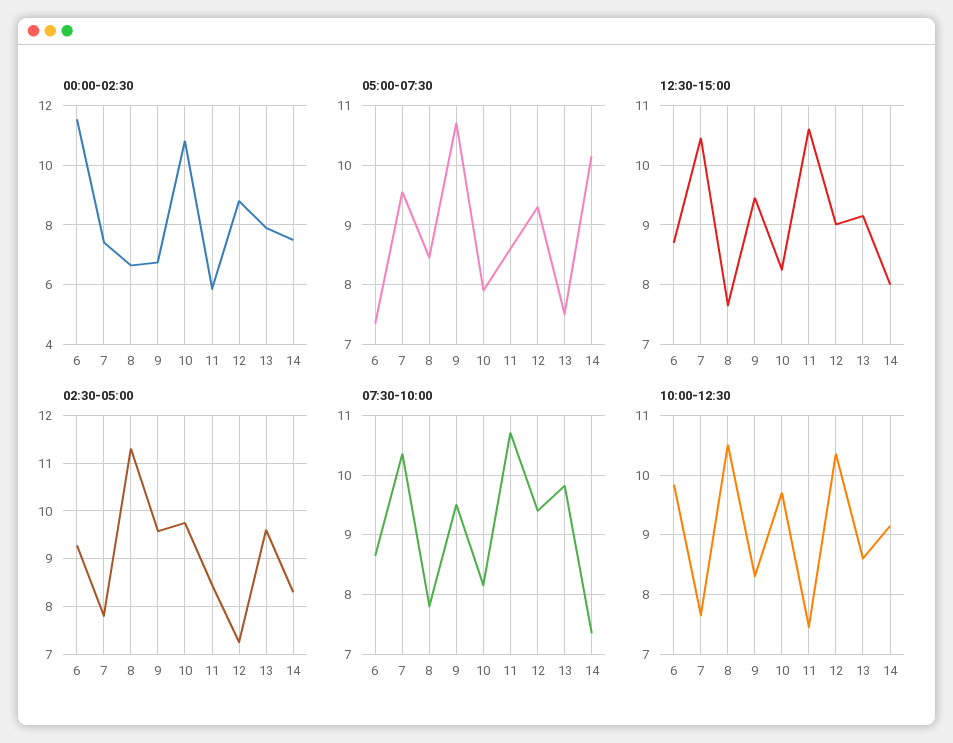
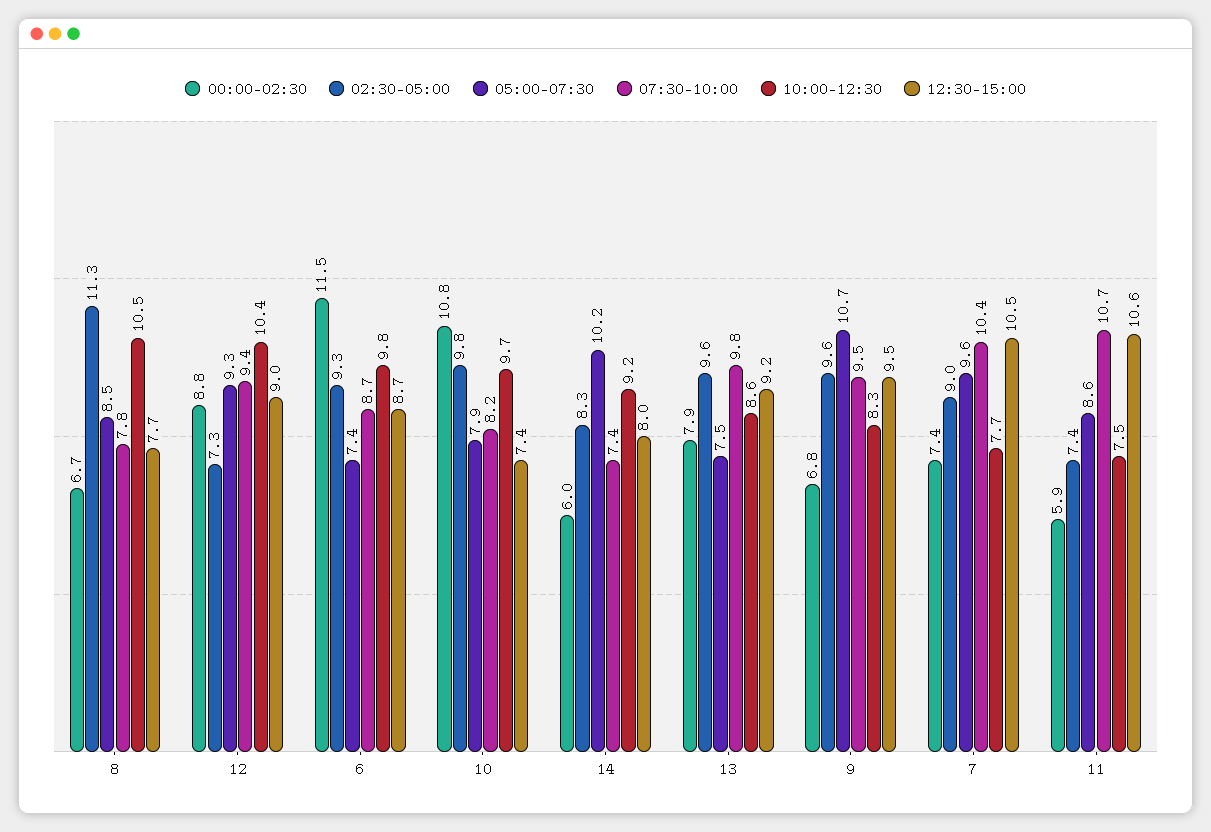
  {
    "00:00-02:30": {
      "6": 11.5,
      "7": 7.4,
      "8": 6.7,
      "9": 6.8,
      "10": 10.8,
      "11": 5.9,
      "12": 8.8,
      "13": 7.9,
-     "14": 7.5
+     "14": 6
    },
    "05:00-07:30": {
      "6": 7.4,
      "7": 9.6,
      "8": 8.5,
      "9": 10.7,
      "10": 7.9,
      "11": 8.6,
      "12": 9.3,
      "13": 7.5,
      "14": 10.2
    },
    "12:30-15:00": {
      "6": 8.7,
      "7": 10.5,
      "8": 7.7,
      "9": 9.5,
-     "10": 8.2,
+     "10": 7.4,
      "11": 10.6,
      "12": 9,
      "13": 9.2,
      "14": 8
    },
    "02:30-05:00": {
      "6": 9.3,
-     "7": 7.8,
+     "7": 9,
      "8": 11.3,
      "9": 9.6,
      "10": 9.8,
-     "11": 8.4,
+     "11": 7.4,
      "12": 7.3,
      "13": 9.6,
      "14": 8.3
    },
    "07:30-10:00": {
      "6": 8.7,
      "7": 10.4,
      "8": 7.8,
      "9": 9.5,
      "10": 8.2,
      "11": 10.7,
      "12": 9.4,
      "13": 9.8,
      "14": 7.4
    },
    "10:00-12:30": {
      "6": 9.8,
      "7": 7.7,
      "8": 10.5,
      "9": 8.3,
      "10": 9.7,
      "11": 7.5,
      "12": 10.4,
      "13": 8.6,
      "14": 9.2
    }
  }

